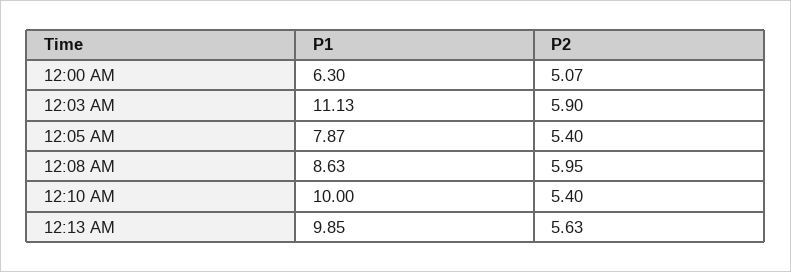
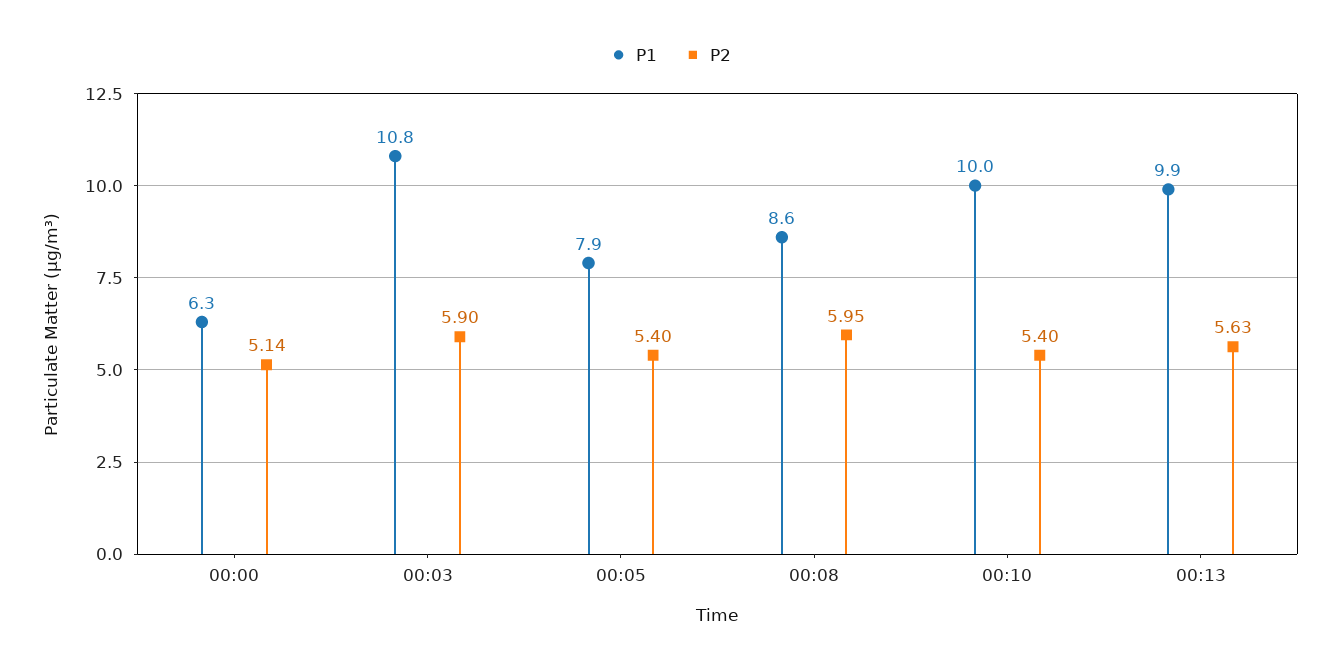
  {
    "P1": {
      "12:00 AM": 6.3,
-     "12:03 AM": 11.13,
+     "12:03 AM": 10.8,
      "12:05 AM": 7.87,
      "12:08 AM": 8.63,
      "12:10 AM": 10,
      "12:13 AM": 9.85
    },
    "P2": {
-     "12:00 AM": 5.07,
+     "12:00 AM": 5.14,
      "12:03 AM": 5.9,
      "12:05 AM": 5.4,
      "12:08 AM": 5.95,
      "12:10 AM": 5.4,
      "12:13 AM": 5.63
    }
  }

